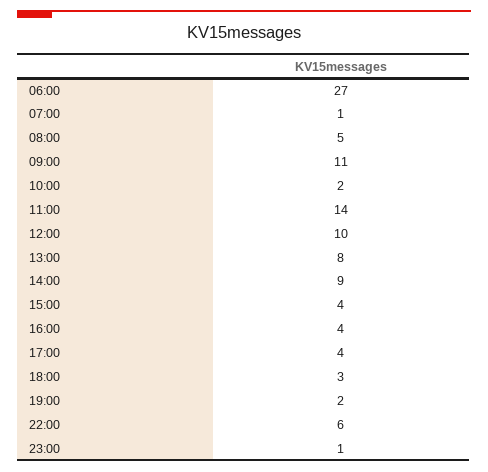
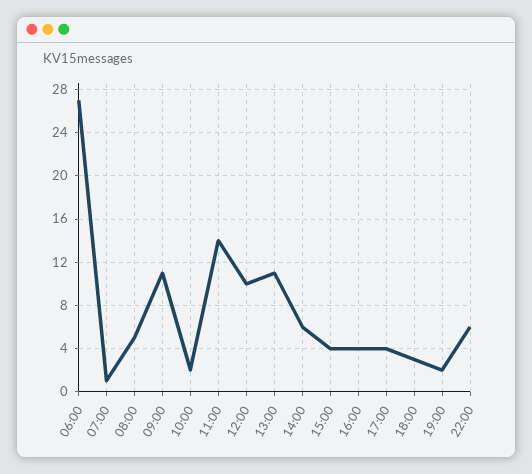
  {
    "06:00": 27,
    "07:00": 1,
    "08:00": 5,
    "09:00": 11,
    "10:00": 2,
    "11:00": 14,
    "12:00": 10,
-   "13:00": 8,
+   "13:00": 11,
-   "14:00": 9,
+   "14:00": 6,
    "15:00": 4,
    "16:00": 4,
    "17:00": 4,
    "18:00": 3,
    "19:00": 2,
-   "22:00": 6,
+   "22:00": 6
-   "23:00": 1
  }

